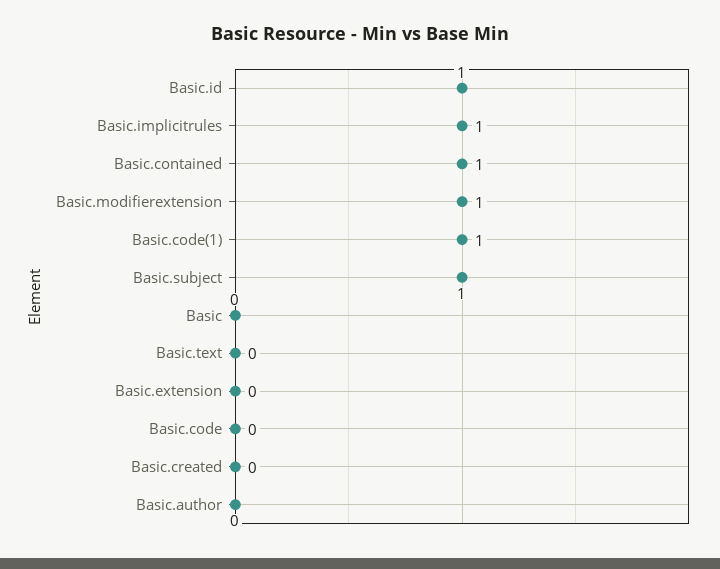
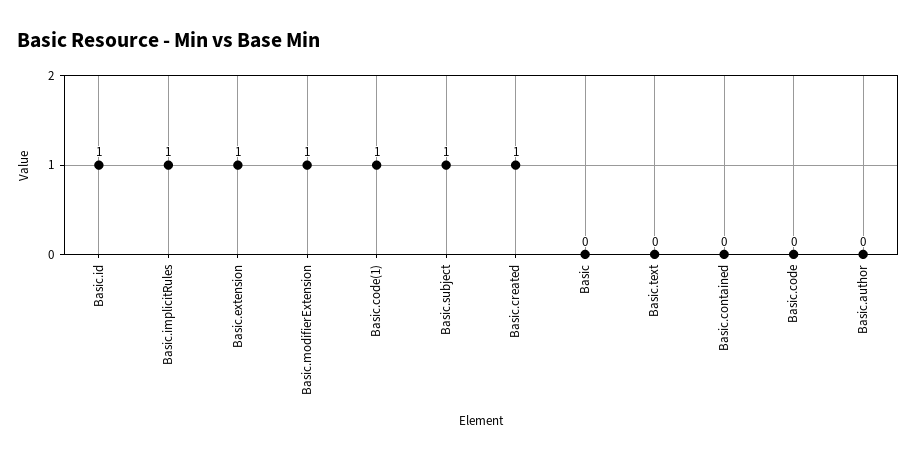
  {
    "Basic.id": 1,
    "Basic.implicitrules": 1,
-   "Basic.contained": 1,
+   "Basic.contained": 0,
    "Basic.modifierextension": 1,
    "Basic.code(1)": 1,
    "Basic.subject": 1,
    "Basic": 0,
    "Basic.text": 0,
-   "Basic.extension": 0,
+   "Basic.extension": 1,
    "Basic.code": 0,
-   "Basic.created": 0,
+   "Basic.created": 1,
    "Basic.author": 0
  }

